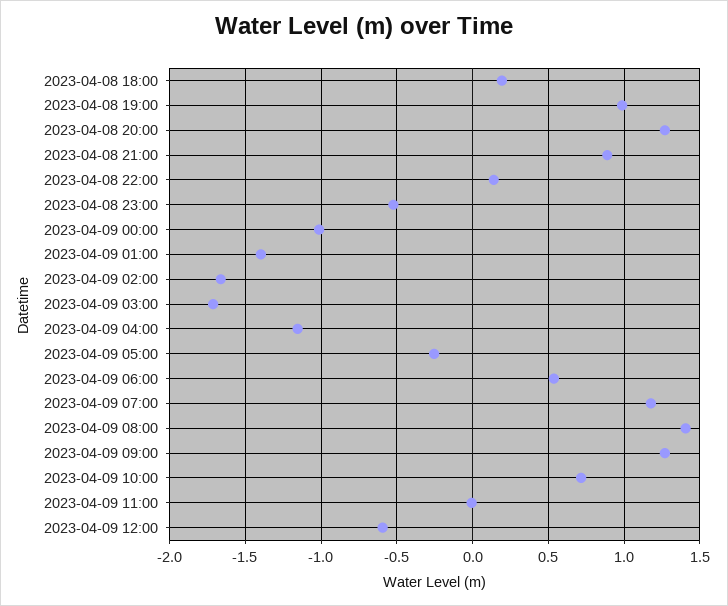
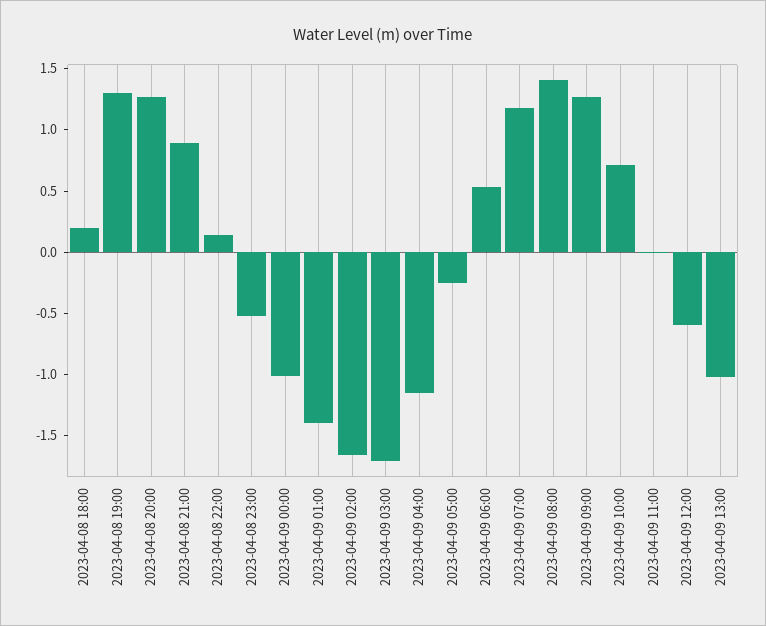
  {
    "2023-04-08 18:00": 0.2,
-   "2023-04-08 19:00": 1,
+   "2023-04-08 19:00": 1.3,
    "2023-04-08 20:00": 1.25,
    "2023-04-08 21:00": 0.9,
    "2023-04-08 22:00": 0.15,
    "2023-04-08 23:00": -0.5,
    "2023-04-09 00:00": -1,
    "2023-04-09 01:00": -1.4,
    "2023-04-09 02:00": -1.65,
    "2023-04-09 03:00": -1.7,
    "2023-04-09 04:00": -1.15,
    "2023-04-09 05:00": -0.25,
    "2023-04-09 06:00": 0.55,
    "2023-04-09 07:00": 1.2,
    "2023-04-09 08:00": 1.4,
    "2023-04-09 09:00": 1.25,
    "2023-04-09 10:00": 0.7,
    "2023-04-09 11:00": 0,
-   "2023-04-09 12:00": -0.6
+   "2023-04-09 12:00": -0.6,
+   "2023-04-09 13:00": -1
  }

